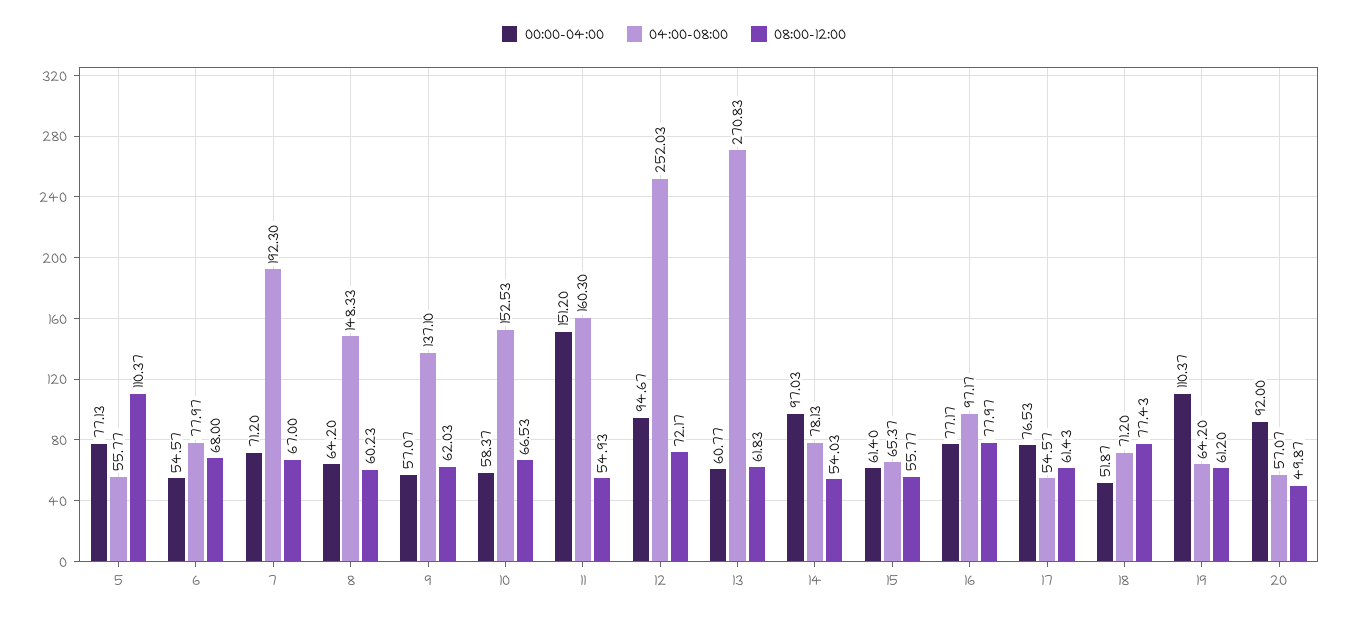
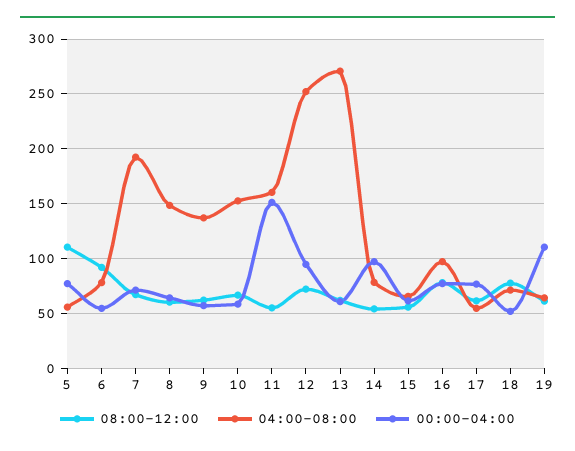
  {
    "00:00-04:00": {
      "5": 77.13,
      "6": 54.57,
      "7": 71.2,
      "8": 64.2,
      "9": 57.07,
      "10": 58.37,
      "11": 151.2,
      "12": 94.67,
      "13": 60.77,
      "14": 97.03,
      "15": 61.4,
      "16": 77.17,
      "17": 76.53,
      "18": 51.87,
-     "19": 110.37,
+     "19": 110.37
-     "20": 92
    },
    "04:00-08:00": {
      "5": 55.77,
      "6": 77.97,
      "7": 192.3,
      "8": 148.33,
      "9": 137.1,
      "10": 152.53,
      "11": 160.3,
      "12": 252.03,
      "13": 270.83,
      "14": 78.13,
      "15": 65.37,
      "16": 97.17,
      "17": 54.57,
      "18": 71.2,
-     "19": 64.2,
+     "19": 64.2
-     "20": 57.07
    },
    "08:00-12:00": {
      "5": 110.37,
-     "6": 68,
+     "6": 90,
      "7": 67,
      "8": 60.23,
      "9": 62.03,
      "10": 66.53,
      "11": 54.93,
      "12": 72.17,
      "13": 61.83,
      "14": 54.03,
      "15": 55.77,
      "16": 77.97,
      "17": 61.43,
      "18": 77.43,
-     "19": 61.2,
+     "19": 61.2
-     "20": 49.87
    }
  }

